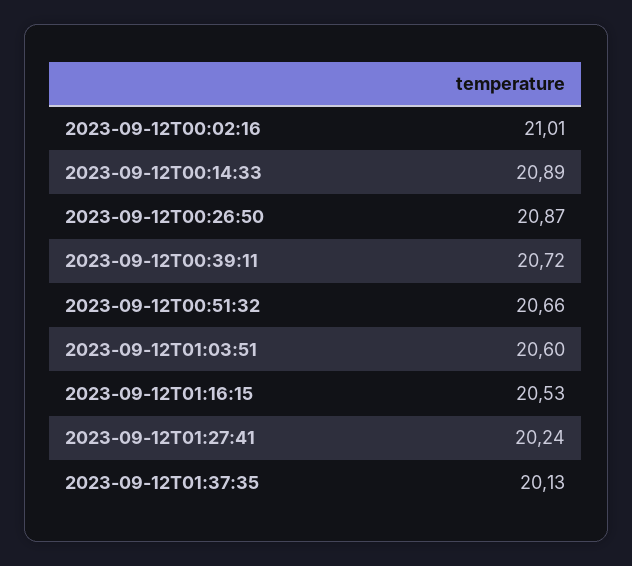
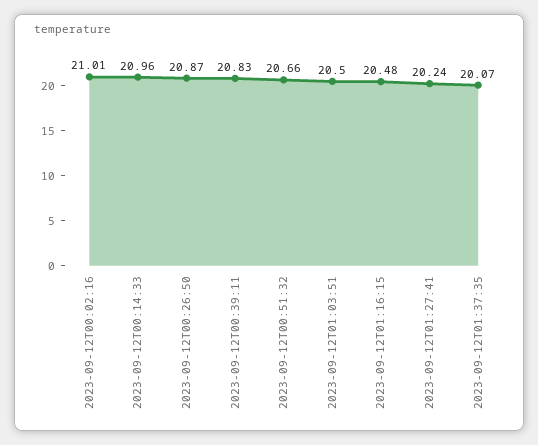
  {
    "2023-09-12T00:02:16": 21.01,
-   "2023-09-12T00:14:33": 20.89,
+   "2023-09-12T00:14:33": 20.96,
    "2023-09-12T00:26:50": 20.87,
-   "2023-09-12T00:39:11": 20.72,
+   "2023-09-12T00:39:11": 20.83,
    "2023-09-12T00:51:32": 20.66,
-   "2023-09-12T01:03:51": 20.6,
+   "2023-09-12T01:03:51": 20.5,
-   "2023-09-12T01:16:15": 20.53,
+   "2023-09-12T01:16:15": 20.48,
    "2023-09-12T01:27:41": 20.24,
-   "2023-09-12T01:37:35": 20.13
+   "2023-09-12T01:37:35": 20.07
  }

